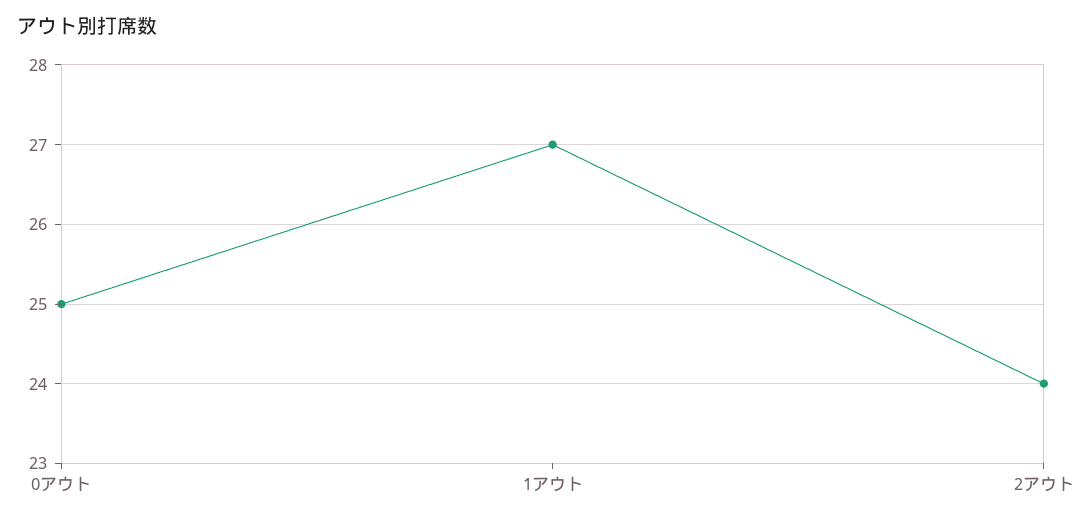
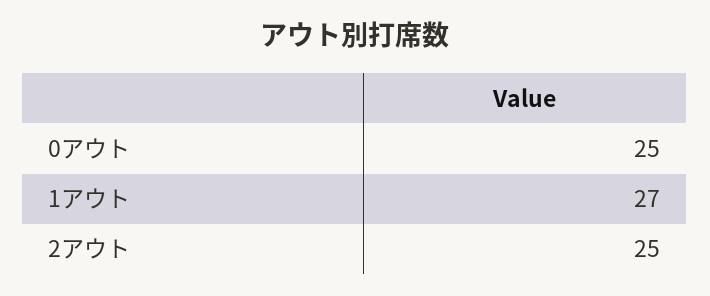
  {
    "0アウト": 25,
    "1アウト": 27,
-   "2アウト": 24
+   "2アウト": 25
  }

